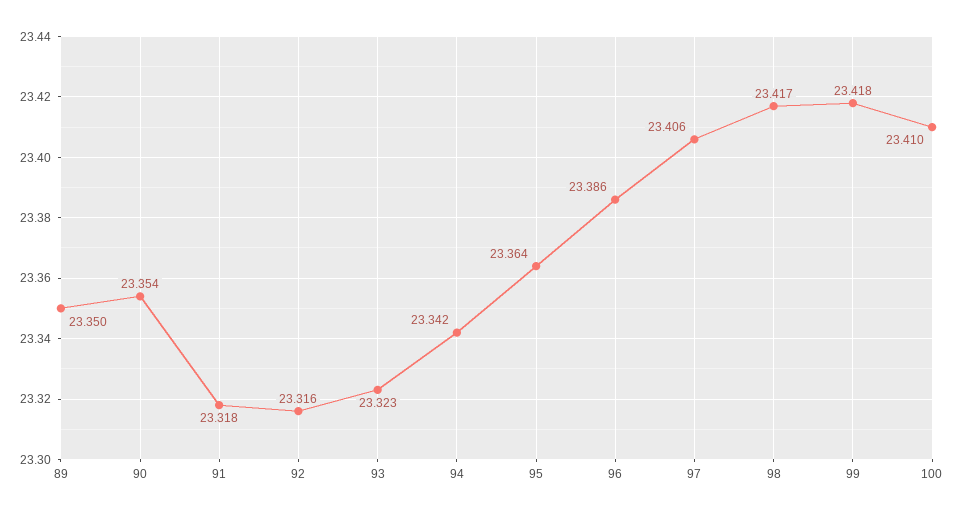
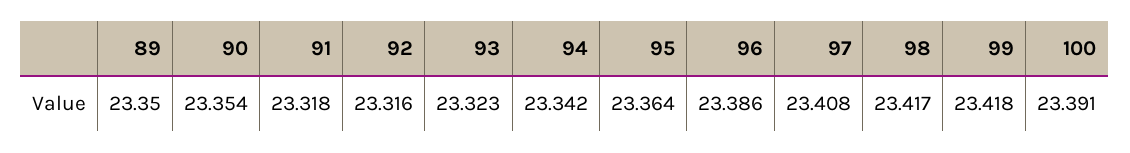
  {
    "89": 23.35,
    "90": 23.354,
    "91": 23.318,
    "92": 23.316,
    "93": 23.323,
    "94": 23.342,
    "95": 23.364,
    "96": 23.386,
-   "97": 23.406,
+   "97": 23.408,
    "98": 23.417,
    "99": 23.418,
-   "100": 23.41
+   "100": 23.391
  }

